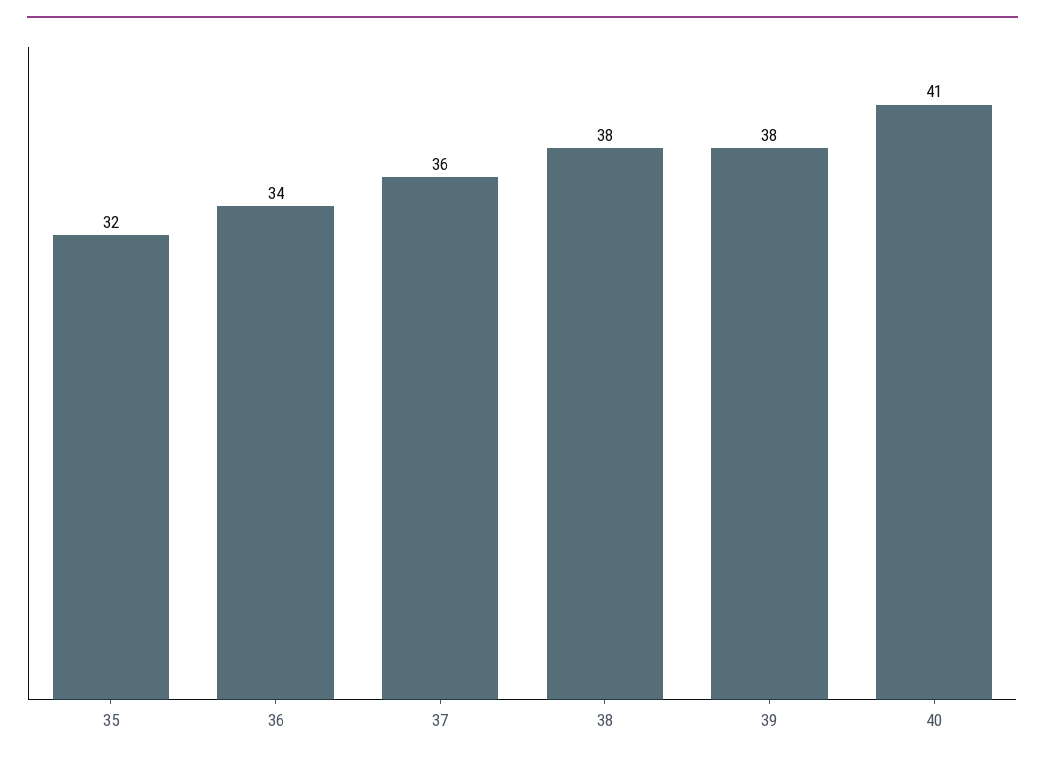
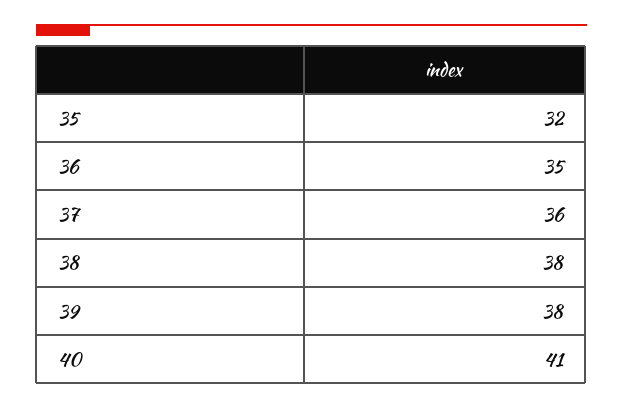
  {
    "35": 32,
-   "36": 34,
+   "36": 35,
    "37": 36,
    "38": 38,
    "39": 38,
    "40": 41
  }

